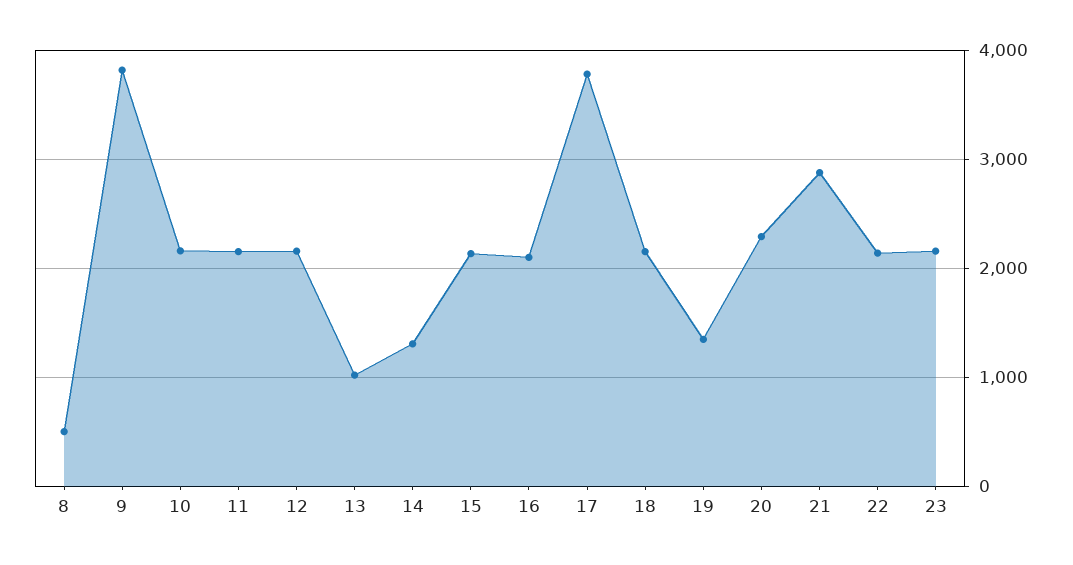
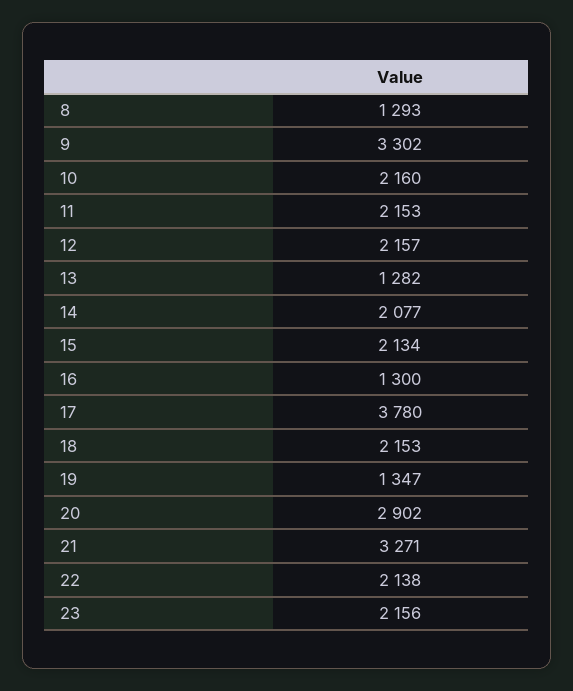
  {
-   "8": 500,
+   "8": 1293,
-   "9": 3800,
+   "9": 3302,
    "10": 2160,
    "11": 2153,
    "12": 2157,
-   "13": 1000,
+   "13": 1282,
-   "14": 1300,
+   "14": 2077,
    "15": 2134,
-   "16": 2100,
+   "16": 1300,
    "17": 3780,
    "18": 2153,
    "19": 1347,
-   "20": 2300,
+   "20": 2902,
-   "21": 2900,
+   "21": 3271,
    "22": 2138,
    "23": 2156
  }

